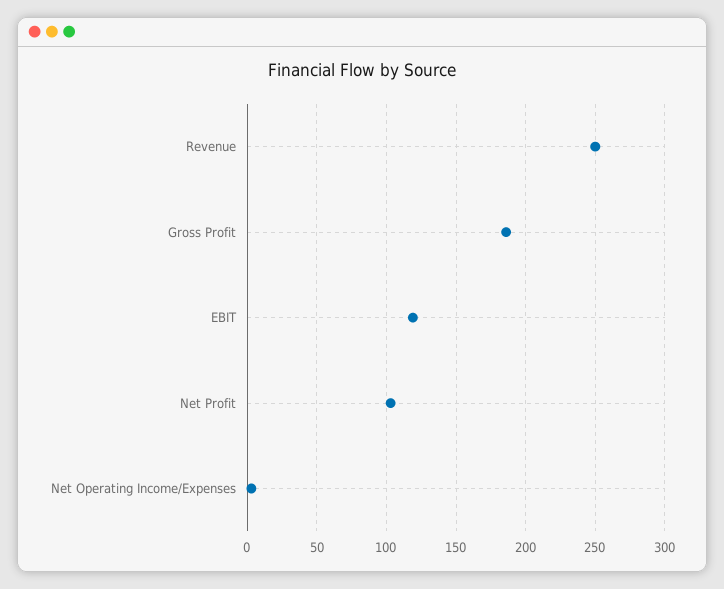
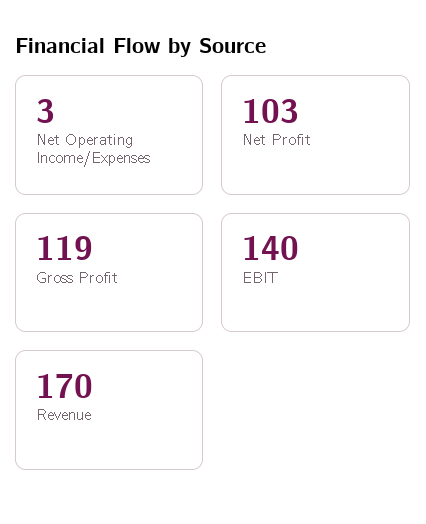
  {
-   "Revenue": 250,
+   "Revenue": 170,
-   "Gross Profit": 185,
+   "Gross Profit": 119,
-   "EBIT": 120,
+   "EBIT": 140,
    "Net Profit": 103,
    "Net Operating Income/Expenses": 3
  }

